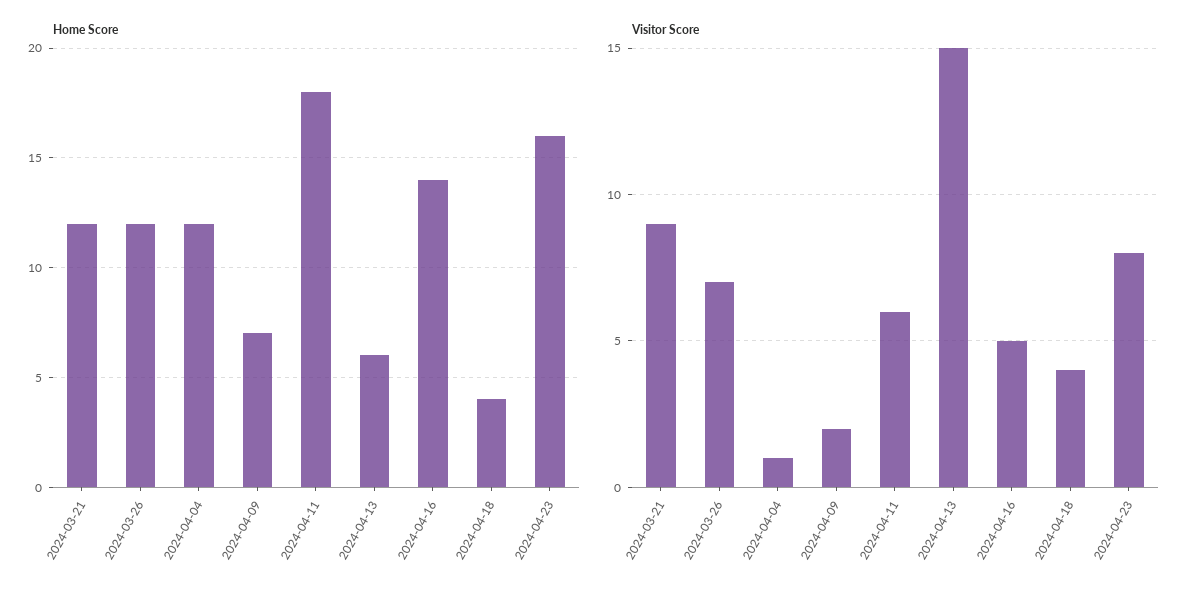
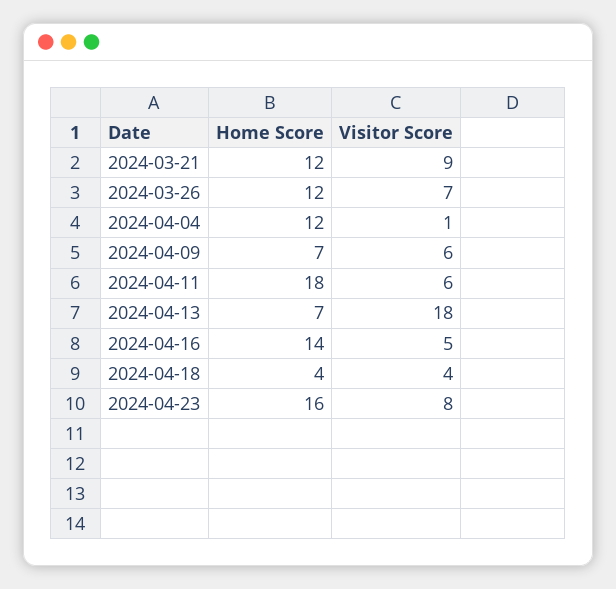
  {
    "Home Score": {
      "2024-03-21": 12,
      "2024-03-26": 12,
      "2024-04-04": 12,
      "2024-04-09": 7,
      "2024-04-11": 18,
-     "2024-04-13": 6,
+     "2024-04-13": 7,
      "2024-04-16": 14,
      "2024-04-18": 4,
      "2024-04-23": 16
    },
    "Visitor Score": {
      "2024-03-21": 9,
      "2024-03-26": 7,
      "2024-04-04": 1,
-     "2024-04-09": 2,
+     "2024-04-09": 6,
      "2024-04-11": 6,
-     "2024-04-13": 15,
+     "2024-04-13": 18,
      "2024-04-16": 5,
      "2024-04-18": 4,
      "2024-04-23": 8
    }
  }

